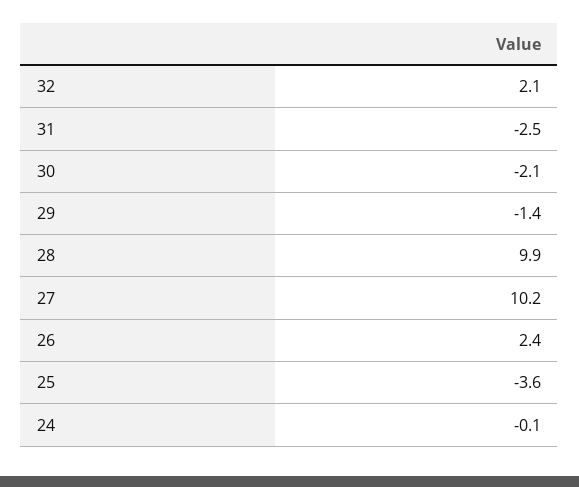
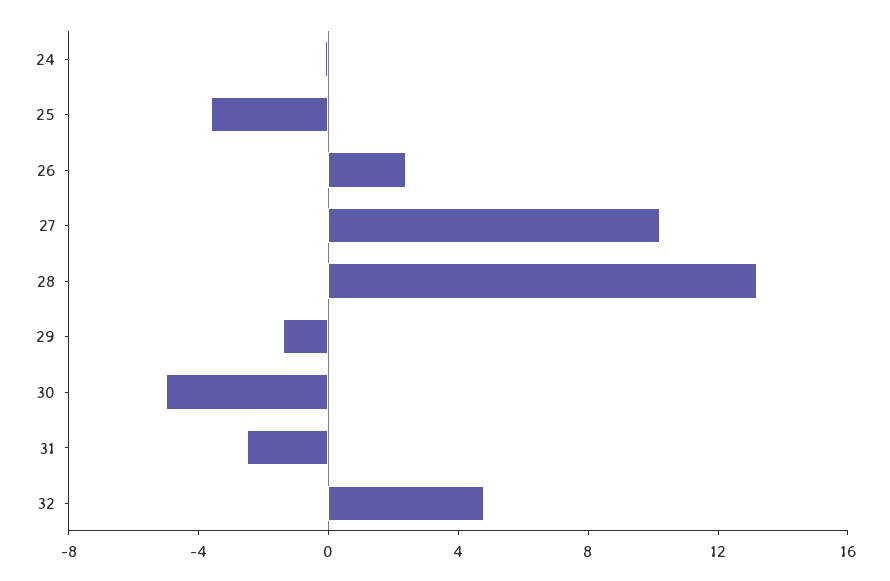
  {
-   "32": 2.1,
+   "32": 5,
    "31": -2.5,
-   "30": -2.1,
+   "30": -5,
    "29": -1.4,
-   "28": 9.9,
+   "28": 13,
    "27": 10.2,
    "26": 2.4,
    "25": -3.6,
    "24": -0.1
  }

